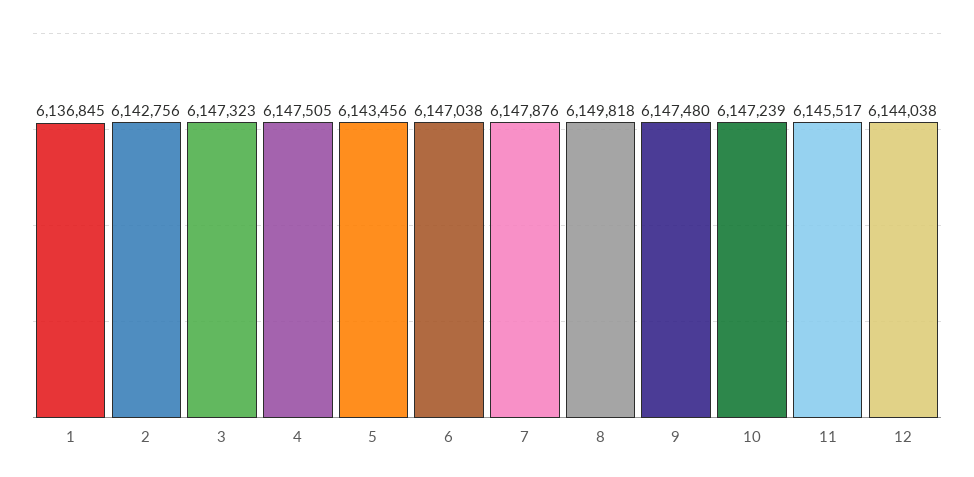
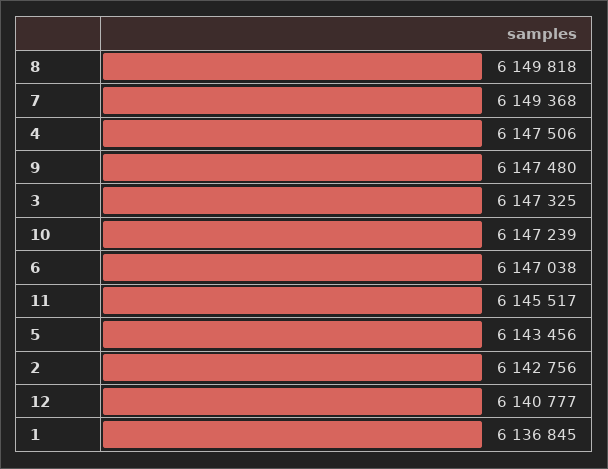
  {
    "1": 6136845,
    "2": 6142756,
-   "3": 6147323,
+   "3": 6147325,
-   "4": 6147505,
+   "4": 6147506,
    "5": 6143456,
    "6": 6147038,
-   "7": 6147876,
+   "7": 6149368,
    "8": 6149818,
    "9": 6147480,
    "10": 6147239,
    "11": 6145517,
-   "12": 6144038
+   "12": 6140777
  }

